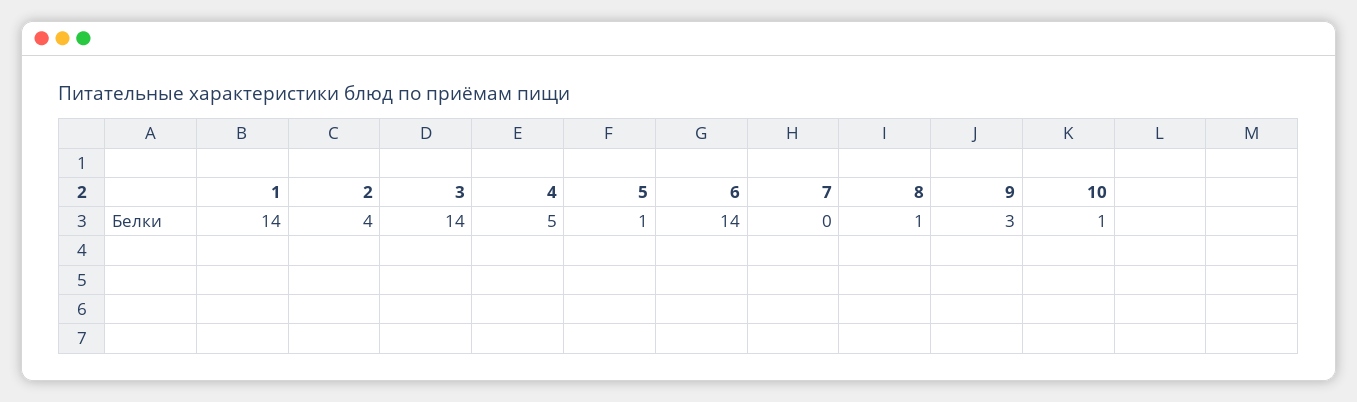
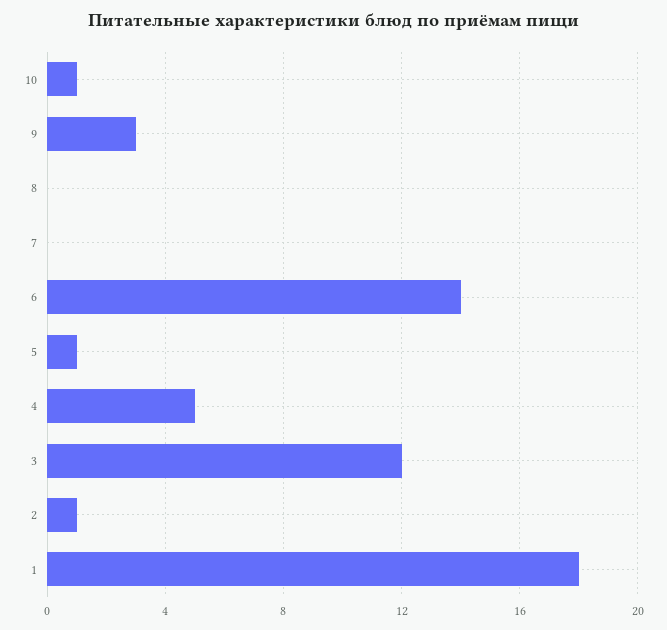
  {
-   "1": 14,
+   "1": 18,
-   "2": 4,
+   "2": 1,
-   "3": 14,
+   "3": 12,
    "4": 5,
    "5": 1,
    "6": 14,
    "7": 0,
-   "8": 1,
+   "8": 0,
    "9": 3,
    "10": 1
  }

